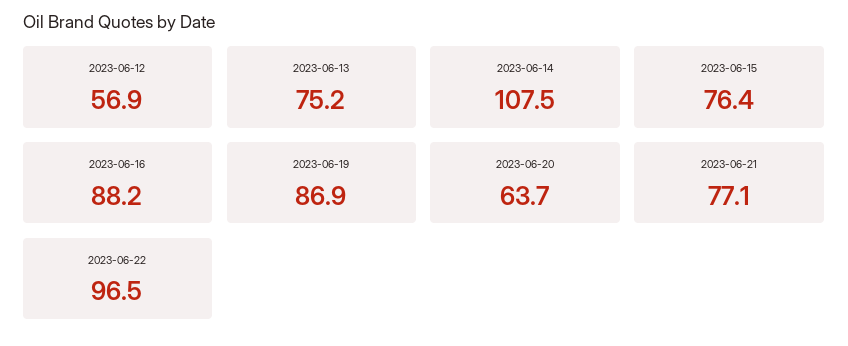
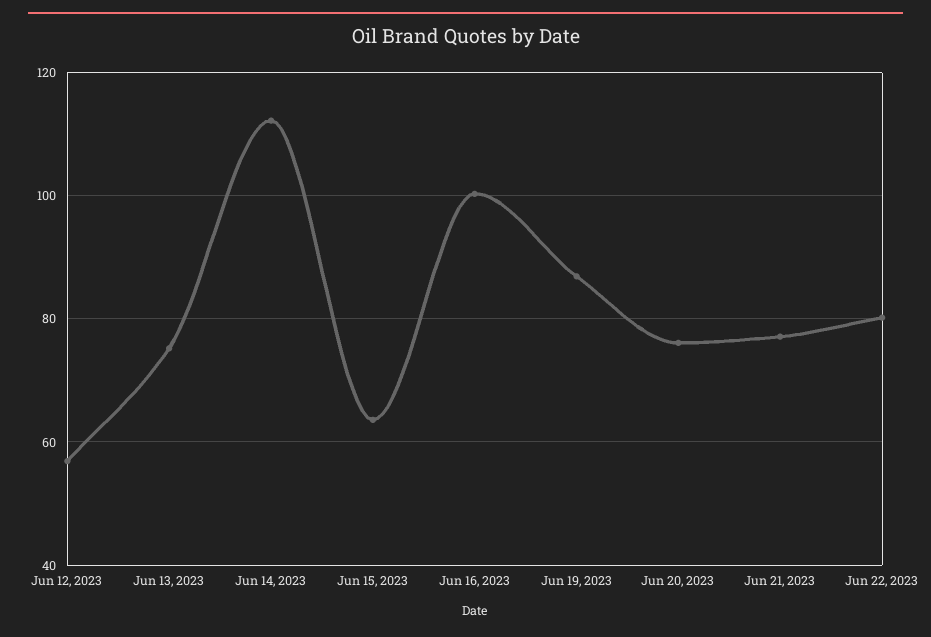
  {
    "2023-06-12": 56.9,
    "2023-06-13": 75.2,
-   "2023-06-14": 107.5,
+   "2023-06-14": 112,
-   "2023-06-15": 76.4,
+   "2023-06-15": 64,
-   "2023-06-16": 88.2,
+   "2023-06-16": 100,
    "2023-06-19": 86.9,
-   "2023-06-20": 63.7,
+   "2023-06-20": 76,
    "2023-06-21": 77.1,
-   "2023-06-22": 96.5
+   "2023-06-22": 80
  }

